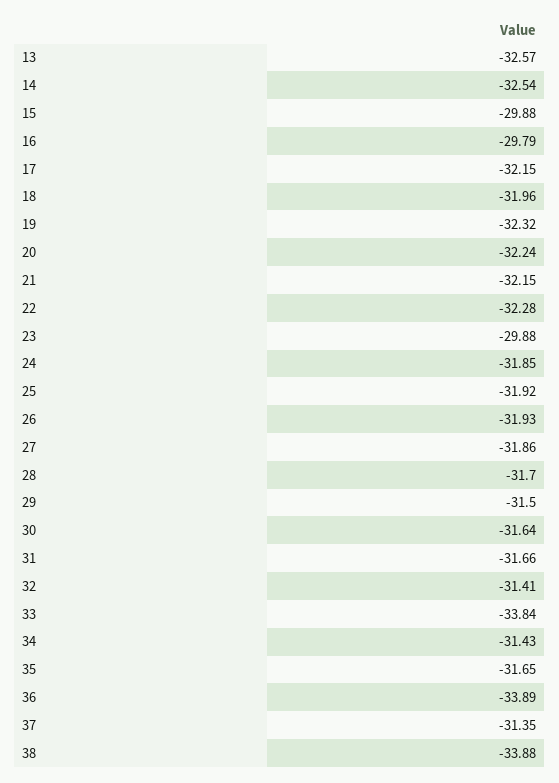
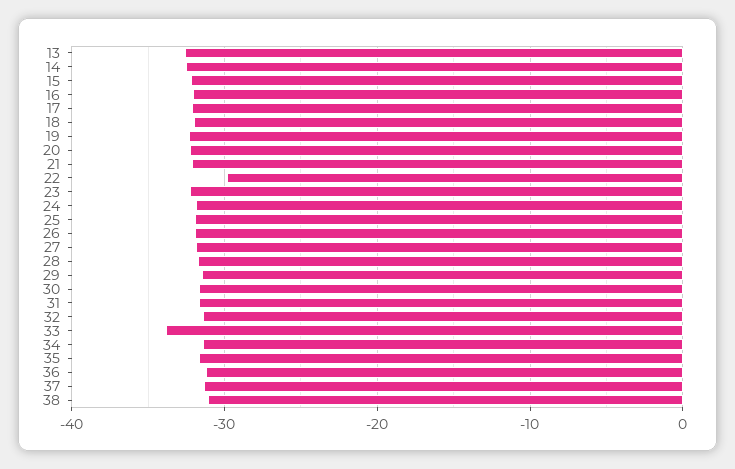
  {
    "13": -32.57,
    "14": -32.54,
-   "15": -29.88,
+   "15": -32,
-   "16": -29.79,
+   "16": -32,
    "17": -32.15,
    "18": -31.96,
    "19": -32.32,
    "20": -32.24,
    "21": -32.15,
-   "22": -32.28,
+   "22": -30,
-   "23": -29.88,
+   "23": -32,
    "24": -31.85,
    "25": -31.92,
    "26": -31.93,
    "27": -31.86,
    "28": -31.7,
    "29": -31.5,
    "30": -31.64,
    "31": -31.66,
    "32": -31.41,
    "33": -33.84,
    "34": -31.43,
    "35": -31.65,
-   "36": -33.89,
+   "36": -31,
    "37": -31.35,
-   "38": -33.88
+   "38": -31
  }

